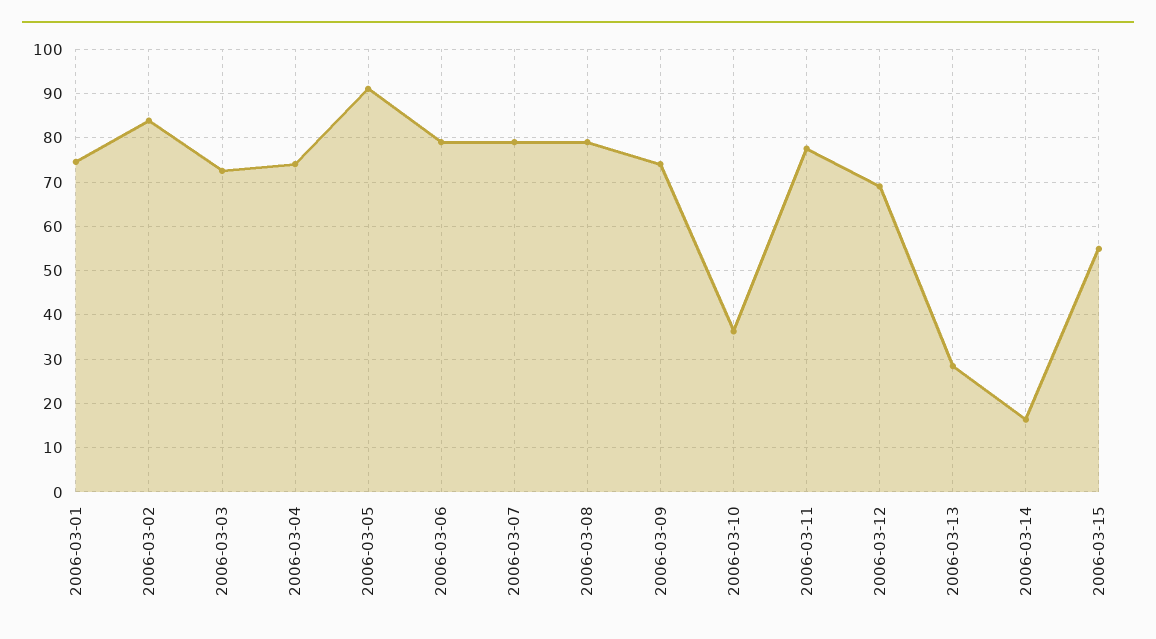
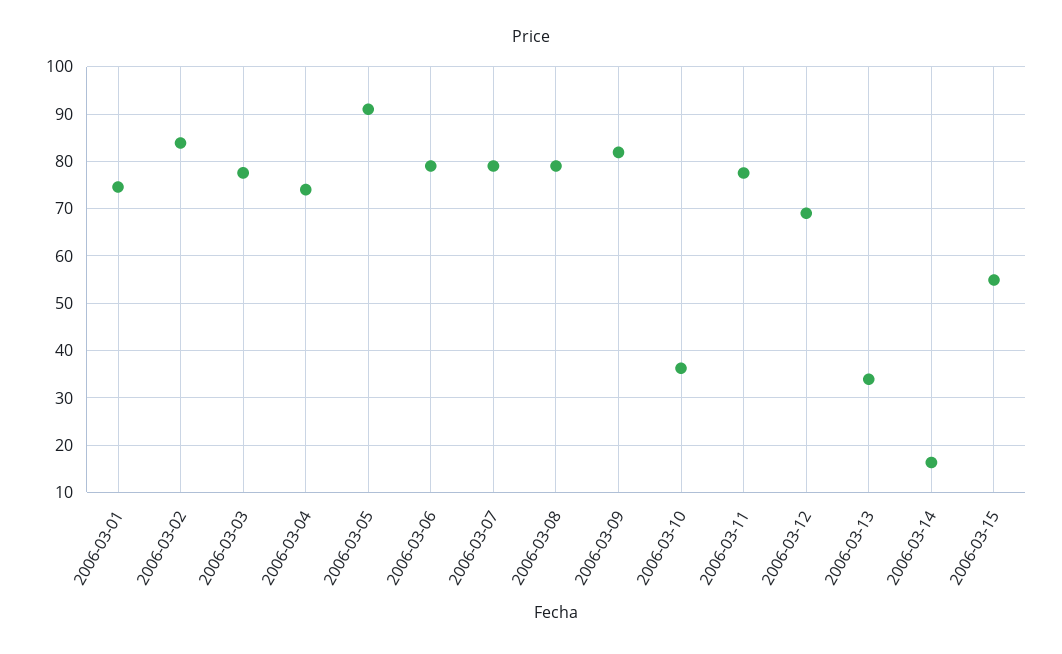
  {
    "2006-03-01": 74,
    "2006-03-02": 84,
-   "2006-03-03": 72,
+   "2006-03-03": 78,
    "2006-03-04": 74,
    "2006-03-05": 92,
    "2006-03-06": 80,
    "2006-03-07": 80,
    "2006-03-08": 80,
-   "2006-03-09": 74,
+   "2006-03-09": 82,
    "2006-03-10": 36,
    "2006-03-11": 78,
    "2006-03-12": 70,
-   "2006-03-13": 28,
+   "2006-03-13": 34,
    "2006-03-14": 16,
    "2006-03-15": 54
  }

